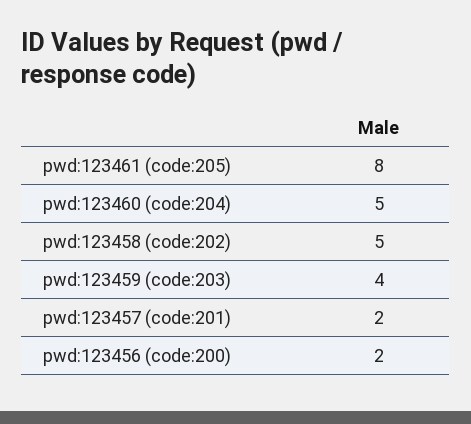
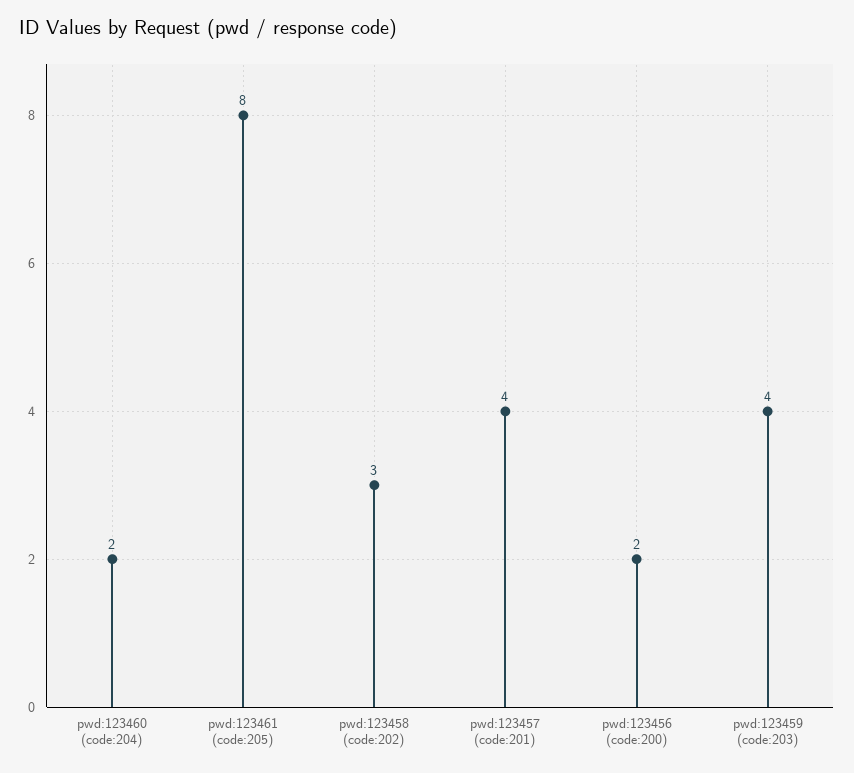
  {
    "pwd:123461 (code:205)": 8,
-   "pwd:123460 (code:204)": 5,
+   "pwd:123460 (code:204)": 2,
-   "pwd:123458 (code:202)": 5,
+   "pwd:123458 (code:202)": 3,
    "pwd:123459 (code:203)": 4,
-   "pwd:123457 (code:201)": 2,
+   "pwd:123457 (code:201)": 4,
    "pwd:123456 (code:200)": 2
  }

